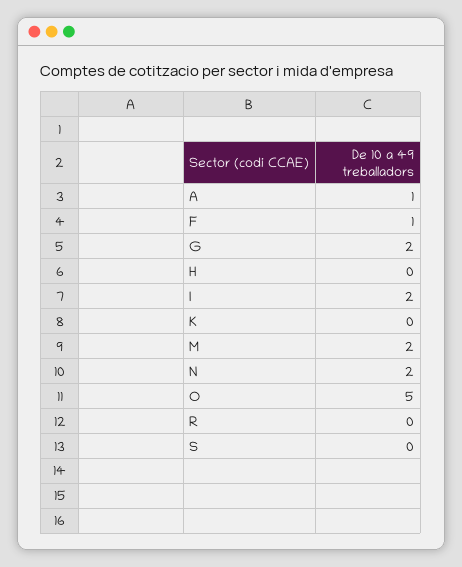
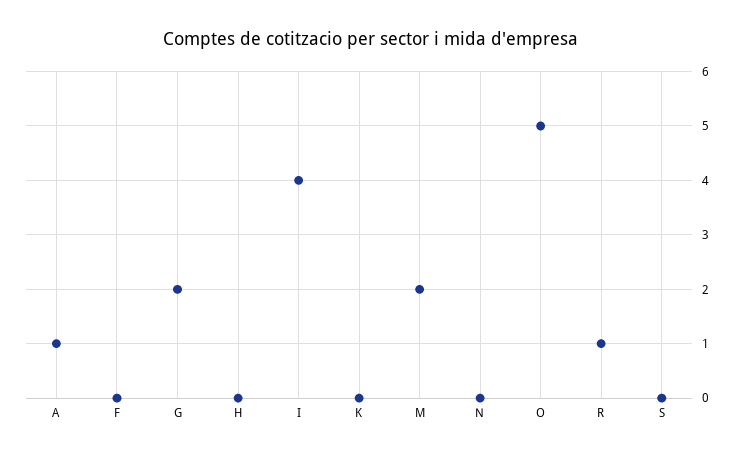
  {
    "A": 1,
-   "F": 1,
+   "F": 0,
    "G": 2,
    "H": 0,
-   "I": 2,
+   "I": 4,
    "K": 0,
    "M": 2,
-   "N": 2,
+   "N": 0,
    "O": 5,
-   "R": 0,
+   "R": 1,
    "S": 0
  }

